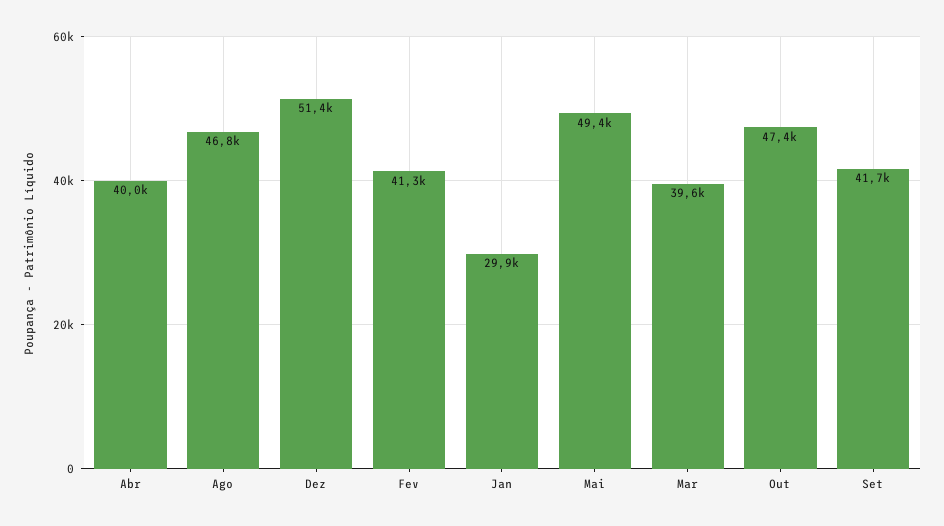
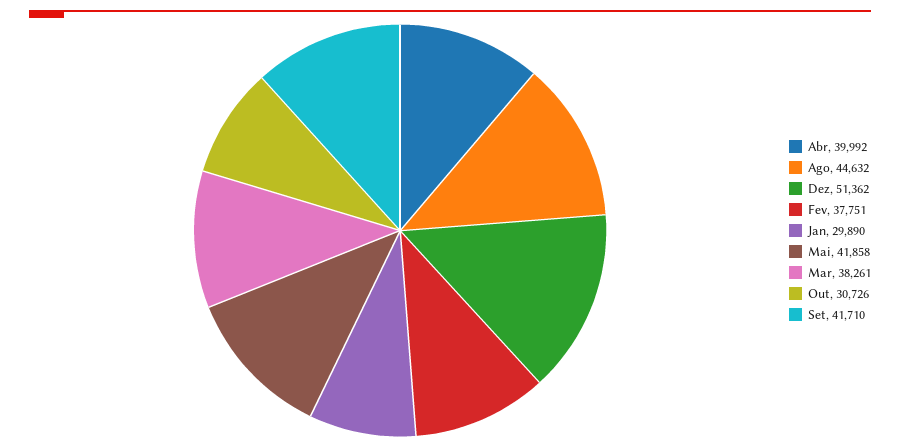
  {
    "Abr": 39992,
-   "Ago": 46800,
+   "Ago": 44632,
    "Dez": 51362,
-   "Fev": 41300,
+   "Fev": 37751,
    "Jan": 29890,
-   "Mai": 49400,
+   "Mai": 41858,
-   "Mar": 39600,
+   "Mar": 38261,
-   "Out": 47400,
+   "Out": 30726,
    "Set": 41710
  }

